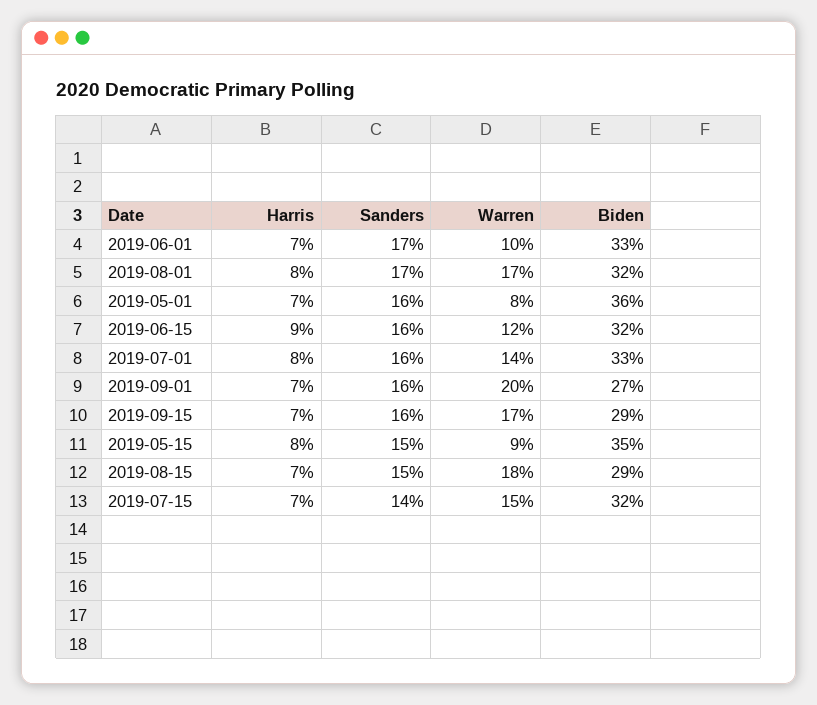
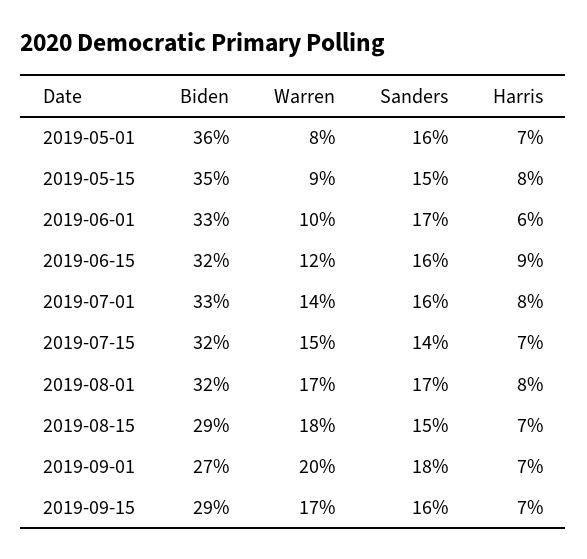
  {
    "Harris": {
-     "2019-06-01": 7,
+     "2019-06-01": 6,
      "2019-08-01": 8,
      "2019-05-01": 7,
      "2019-06-15": 9,
      "2019-07-01": 8,
      "2019-09-01": 7,
      "2019-09-15": 7,
      "2019-05-15": 8,
      "2019-08-15": 7,
      "2019-07-15": 7
    },
    "Sanders": {
      "2019-06-01": 17,
      "2019-08-01": 17,
      "2019-05-01": 16,
      "2019-06-15": 16,
      "2019-07-01": 16,
-     "2019-09-01": 16,
+     "2019-09-01": 18,
      "2019-09-15": 16,
      "2019-05-15": 15,
      "2019-08-15": 15,
      "2019-07-15": 14
    },
    "Warren": {
      "2019-06-01": 10,
      "2019-08-01": 17,
      "2019-05-01": 8,
      "2019-06-15": 12,
      "2019-07-01": 14,
      "2019-09-01": 20,
      "2019-09-15": 17,
      "2019-05-15": 9,
      "2019-08-15": 18,
      "2019-07-15": 15
    },
    "Biden": {
      "2019-06-01": 33,
      "2019-08-01": 32,
      "2019-05-01": 36,
      "2019-06-15": 32,
      "2019-07-01": 33,
      "2019-09-01": 27,
      "2019-09-15": 29,
      "2019-05-15": 35,
      "2019-08-15": 29,
      "2019-07-15": 32
    }
  }

